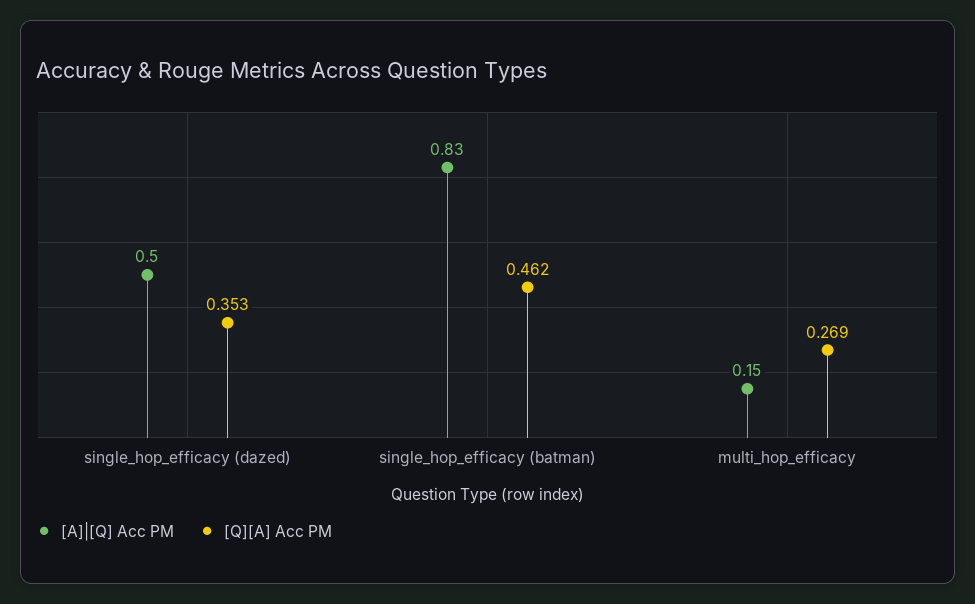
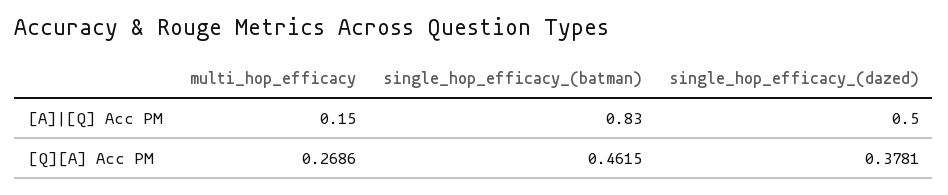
  {
    "[A]|[Q] Acc PM": {
      "single_hop_efficacy (dazed)": 0.5,
      "single_hop_efficacy (batman)": 0.83,
      "multi_hop_efficacy": 0.15
    },
    "[Q][A] Acc PM": {
-     "single_hop_efficacy (dazed)": 0.353,
+     "single_hop_efficacy (dazed)": 0.3781,
      "single_hop_efficacy (batman)": 0.4615,
      "multi_hop_efficacy": 0.2686
    }
  }

